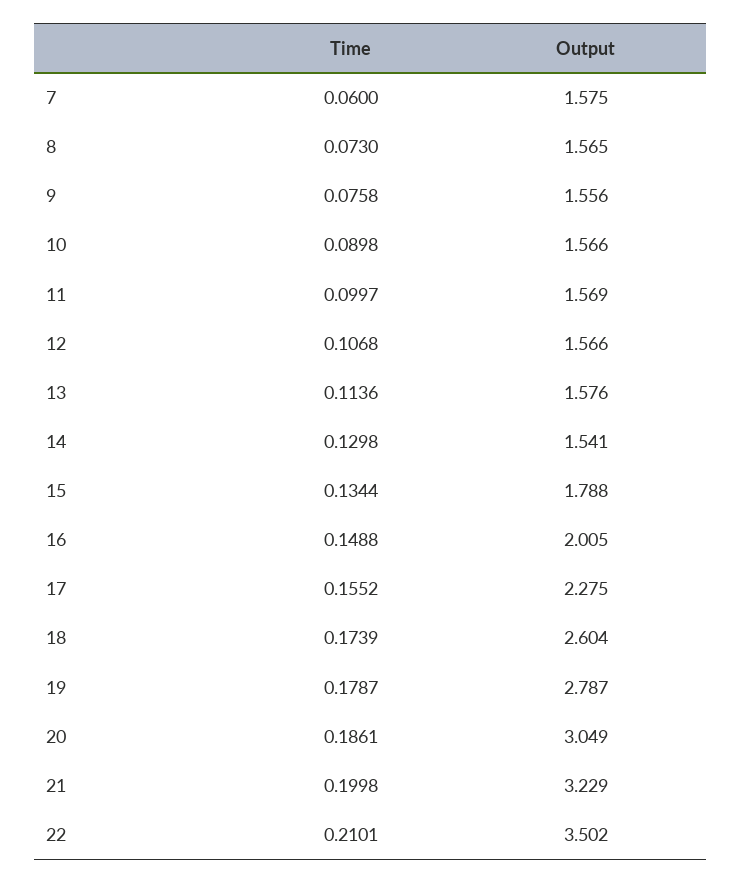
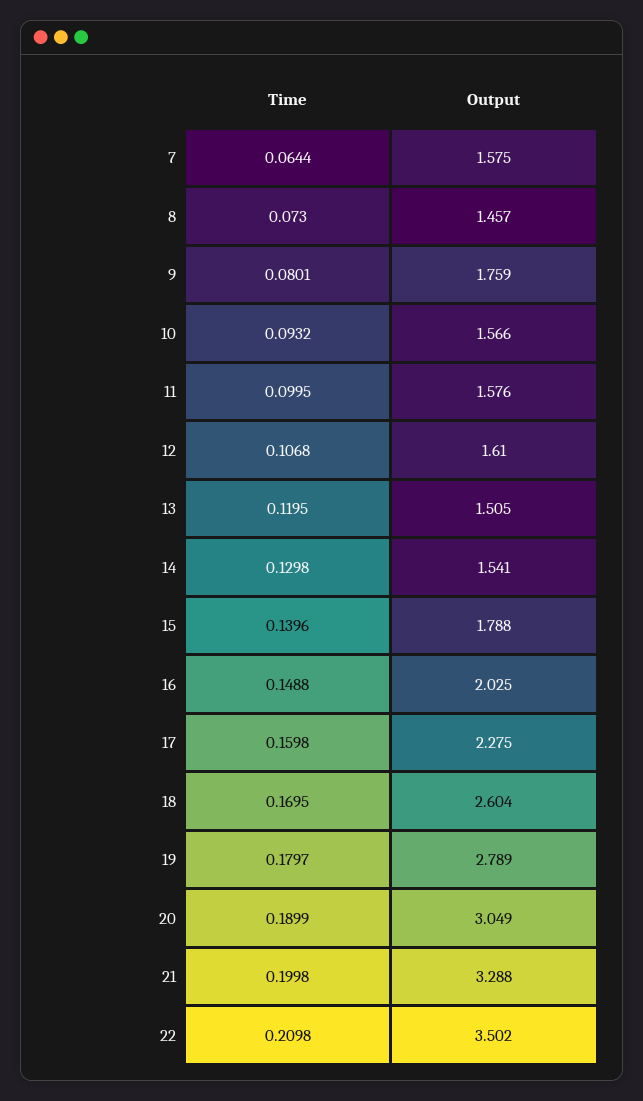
  {
    "Time": {
-     "7": 0.06,
+     "7": 0.0644,
      "8": 0.073,
-     "9": 0.0758,
+     "9": 0.0801,
-     "10": 0.0898,
+     "10": 0.0932,
-     "11": 0.0997,
+     "11": 0.0995,
      "12": 0.1068,
-     "13": 0.1136,
+     "13": 0.1195,
      "14": 0.1298,
-     "15": 0.1344,
+     "15": 0.1396,
      "16": 0.1488,
-     "17": 0.1552,
+     "17": 0.1598,
-     "18": 0.1739,
+     "18": 0.1695,
-     "19": 0.1787,
+     "19": 0.1797,
-     "20": 0.1861,
+     "20": 0.1899,
      "21": 0.1998,
-     "22": 0.2101
+     "22": 0.2098
    },
    "Output": {
      "7": 1.575,
-     "8": 1.565,
+     "8": 1.457,
-     "9": 1.556,
+     "9": 1.759,
      "10": 1.566,
-     "11": 1.569,
+     "11": 1.576,
-     "12": 1.566,
+     "12": 1.61,
-     "13": 1.576,
+     "13": 1.505,
      "14": 1.541,
      "15": 1.788,
-     "16": 2.005,
+     "16": 2.025,
      "17": 2.275,
      "18": 2.604,
-     "19": 2.787,
+     "19": 2.789,
      "20": 3.049,
-     "21": 3.229,
+     "21": 3.288,
      "22": 3.502
    }
  }

